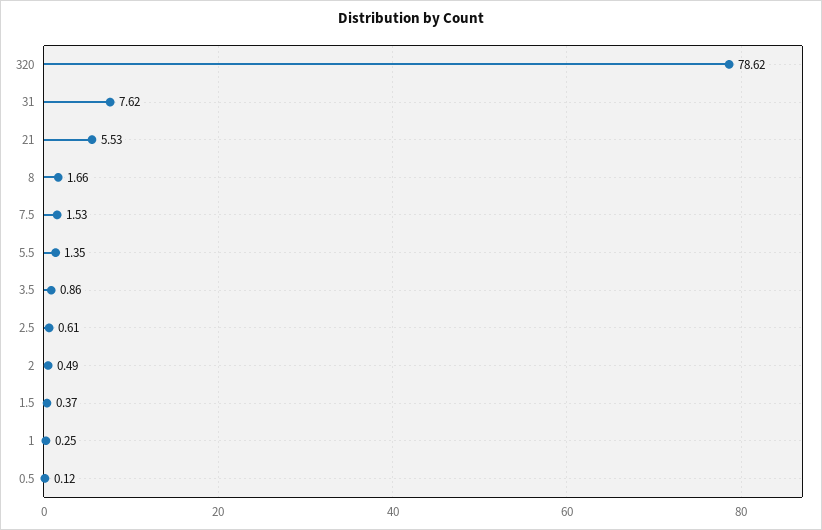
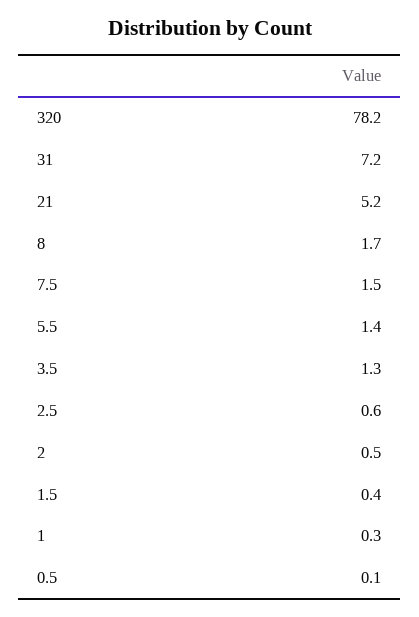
  {
-   "320": 78.62,
+   "320": 78.2,
-   "31": 7.62,
+   "31": 7.2,
-   "21": 5.53,
+   "21": 5.2,
    "8": 1.66,
    "7.5": 1.53,
    "5.5": 1.35,
-   "3.5": 0.86,
+   "3.5": 1.3,
    "2.5": 0.61,
    "2": 0.49,
    "1.5": 0.37,
    "1": 0.25,
    "0.5": 0.12
  }

